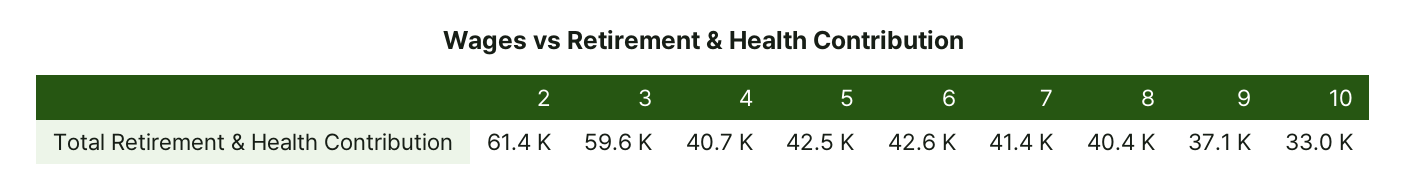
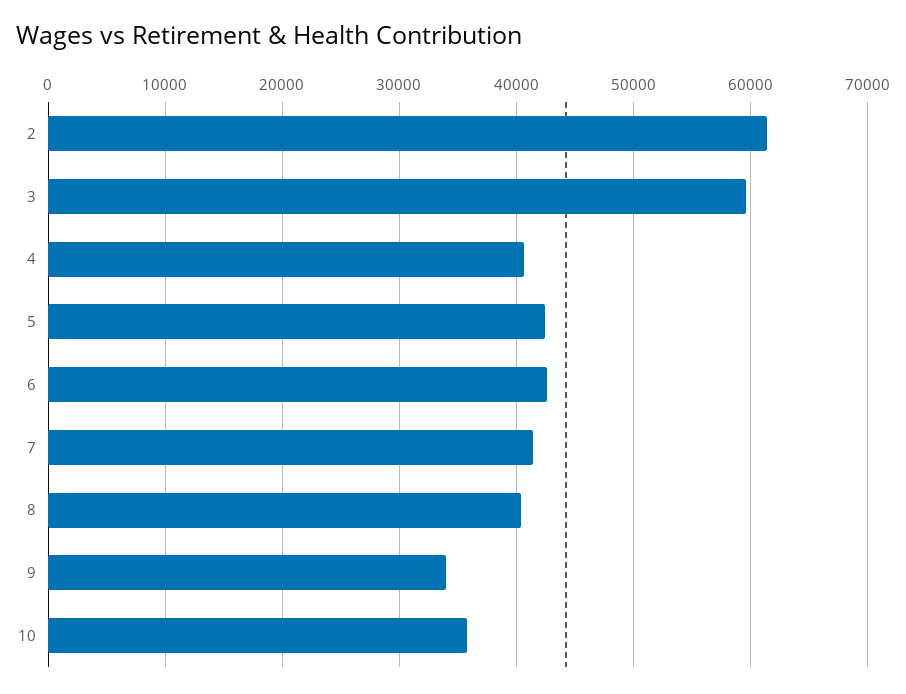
  {
    "2": 61400,
    "3": 59600,
    "4": 40700,
    "5": 42500,
    "6": 42600,
    "7": 41400,
    "8": 40400,
-   "9": 37100,
+   "9": 34000,
-   "10": 33000
+   "10": 36000
  }

